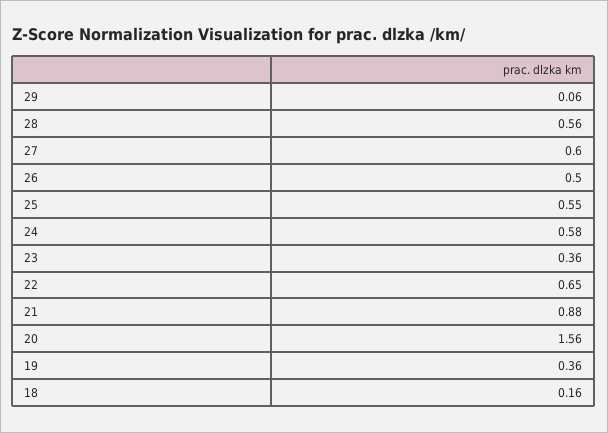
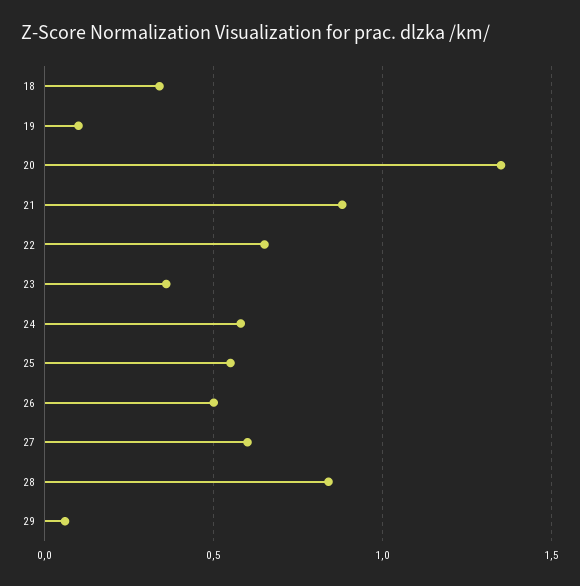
  {
    "29": 0.06,
-   "28": 0.56,
+   "28": 0.85,
    "27": 0.6,
    "26": 0.5,
    "25": 0.55,
    "24": 0.58,
    "23": 0.36,
    "22": 0.65,
    "21": 0.88,
-   "20": 1.56,
+   "20": 1.35,
-   "19": 0.36,
+   "19": 0.1,
-   "18": 0.16
+   "18": 0.35
  }

